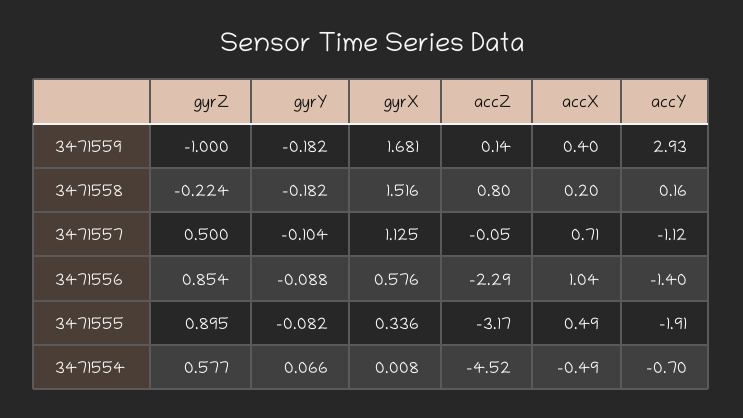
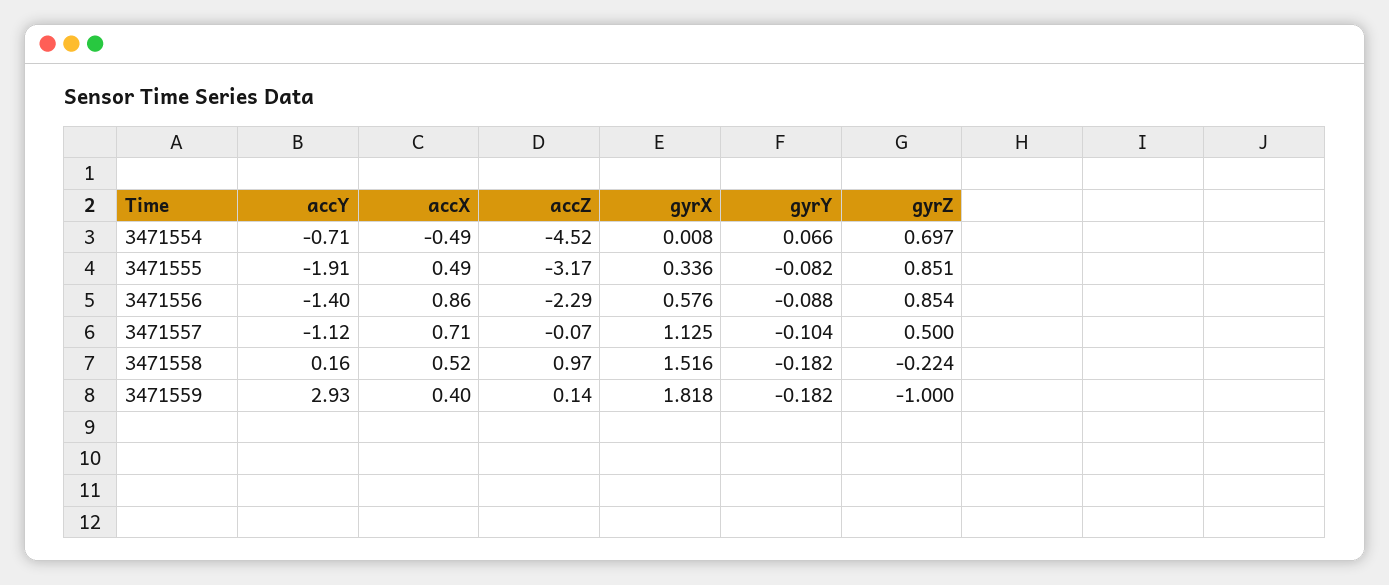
  {
    "gyrZ": {
      "3471559": -1,
      "3471558": -0.224,
      "3471557": 0.5,
      "3471556": 0.854,
-     "3471555": 0.895,
+     "3471555": 0.851,
-     "3471554": 0.577
+     "3471554": 0.697
    },
    "gyrY": {
      "3471559": -0.182,
      "3471558": -0.182,
      "3471557": -0.104,
      "3471556": -0.088,
      "3471555": -0.082,
      "3471554": 0.066
    },
    "gyrX": {
-     "3471559": 1.681,
+     "3471559": 1.818,
      "3471558": 1.516,
      "3471557": 1.125,
      "3471556": 0.576,
      "3471555": 0.336,
      "3471554": 0.008
    },
    "accZ": {
      "3471559": 0.14,
-     "3471558": 0.8,
+     "3471558": 0.97,
-     "3471557": -0.05,
+     "3471557": -0.07,
      "3471556": -2.29,
      "3471555": -3.17,
      "3471554": -4.52
    },
    "accX": {
      "3471559": 0.4,
-     "3471558": 0.2,
+     "3471558": 0.52,
      "3471557": 0.71,
-     "3471556": 1.04,
+     "3471556": 0.86,
      "3471555": 0.49,
      "3471554": -0.49
    },
    "accY": {
      "3471559": 2.93,
      "3471558": 0.16,
      "3471557": -1.12,
      "3471556": -1.4,
      "3471555": -1.91,
-     "3471554": -0.7
+     "3471554": -0.71
    }
  }

